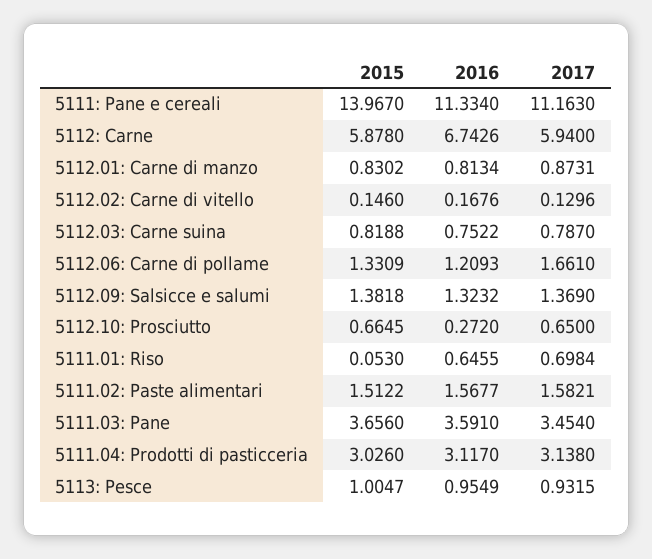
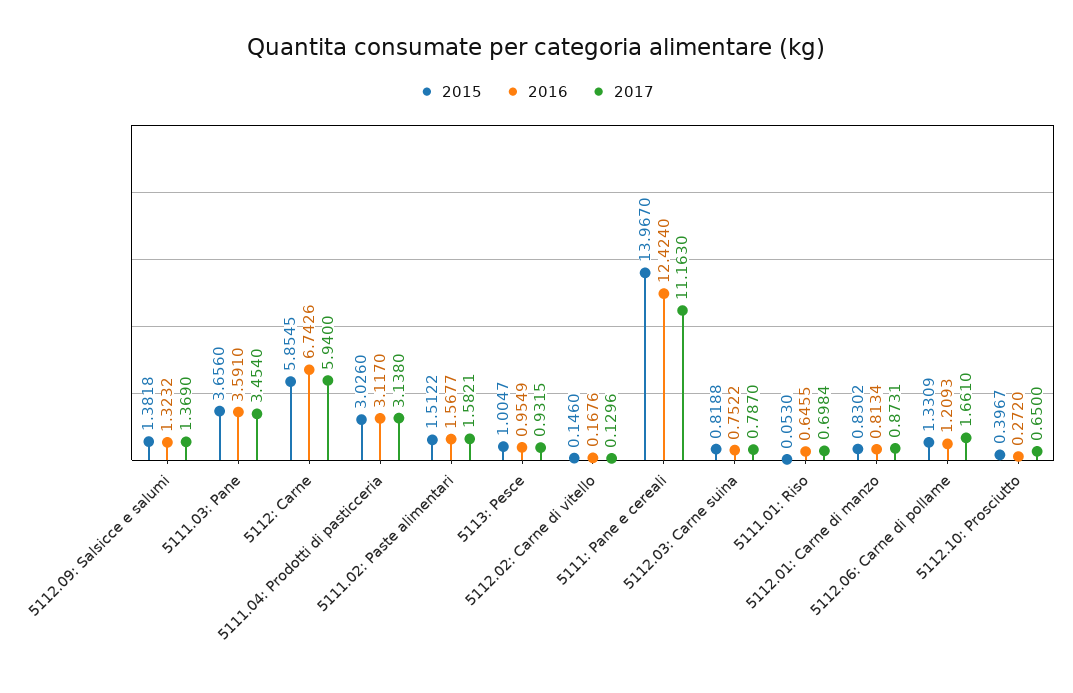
  {
    "2015": {
      "5111: Pane e cereali": 13.967,
-     "5112: Carne": 5.878,
+     "5112: Carne": 5.8545,
      "5112.01: Carne di manzo": 0.8302,
      "5112.02: Carne di vitello": 0.146,
      "5112.03: Carne suina": 0.8188,
      "5112.06: Carne di pollame": 1.3309,
      "5112.09: Salsicce e salumi": 1.3818,
-     "5112.10: Prosciutto": 0.6645,
+     "5112.10: Prosciutto": 0.3967,
      "5111.01: Riso": 0.053,
      "5111.02: Paste alimentari": 1.5122,
      "5111.03: Pane": 3.656,
      "5111.04: Prodotti di pasticceria": 3.026,
      "5113: Pesce": 1.0047
    },
    "2016": {
-     "5111: Pane e cereali": 11.334,
+     "5111: Pane e cereali": 12.424,
      "5112: Carne": 6.7426,
      "5112.01: Carne di manzo": 0.8134,
      "5112.02: Carne di vitello": 0.1676,
      "5112.03: Carne suina": 0.7522,
      "5112.06: Carne di pollame": 1.2093,
      "5112.09: Salsicce e salumi": 1.3232,
      "5112.10: Prosciutto": 0.272,
      "5111.01: Riso": 0.6455,
      "5111.02: Paste alimentari": 1.5677,
      "5111.03: Pane": 3.591,
      "5111.04: Prodotti di pasticceria": 3.117,
      "5113: Pesce": 0.9549
    },
    "2017": {
      "5111: Pane e cereali": 11.163,
      "5112: Carne": 5.94,
      "5112.01: Carne di manzo": 0.8731,
      "5112.02: Carne di vitello": 0.1296,
      "5112.03: Carne suina": 0.787,
      "5112.06: Carne di pollame": 1.661,
      "5112.09: Salsicce e salumi": 1.369,
      "5112.10: Prosciutto": 0.65,
      "5111.01: Riso": 0.6984,
      "5111.02: Paste alimentari": 1.5821,
      "5111.03: Pane": 3.454,
      "5111.04: Prodotti di pasticceria": 3.138,
      "5113: Pesce": 0.9315
    }
  }

